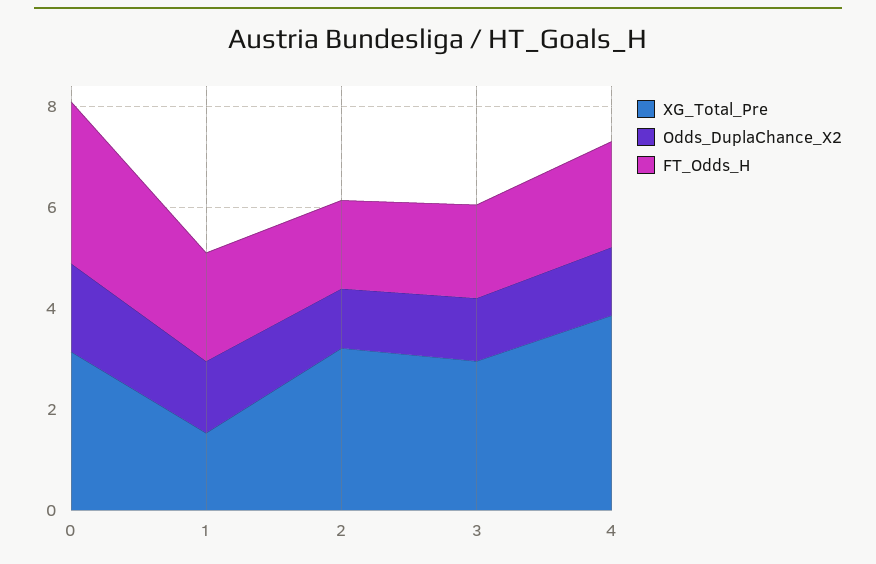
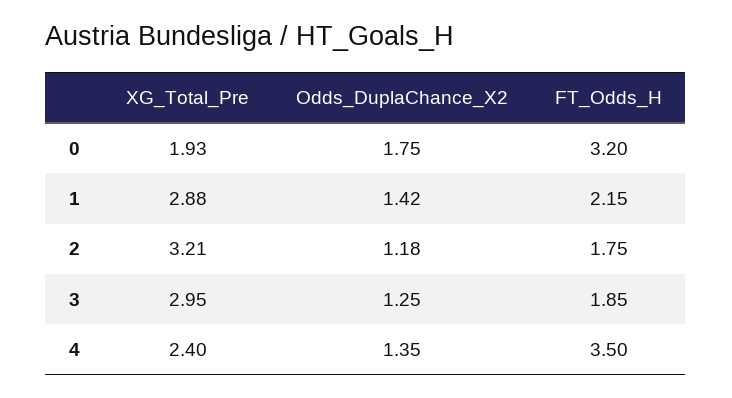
  {
    "XG_Total_Pre": {
-     "0": 3,
+     "0": 1.93,
-     "1": 1.5,
+     "1": 2.88,
      "2": 3.21,
      "3": 2.95,
-     "4": 4
+     "4": 2.4
    },
    "Odds_DuplaChance_X2": {
      "0": 1.75,
      "1": 1.42,
      "2": 1.18,
      "3": 1.25,
      "4": 1.35
    },
    "FT_Odds_H": {
      "0": 3.2,
      "1": 2.15,
      "2": 1.75,
      "3": 1.85,
-     "4": 2
+     "4": 3.5
    }
  }

